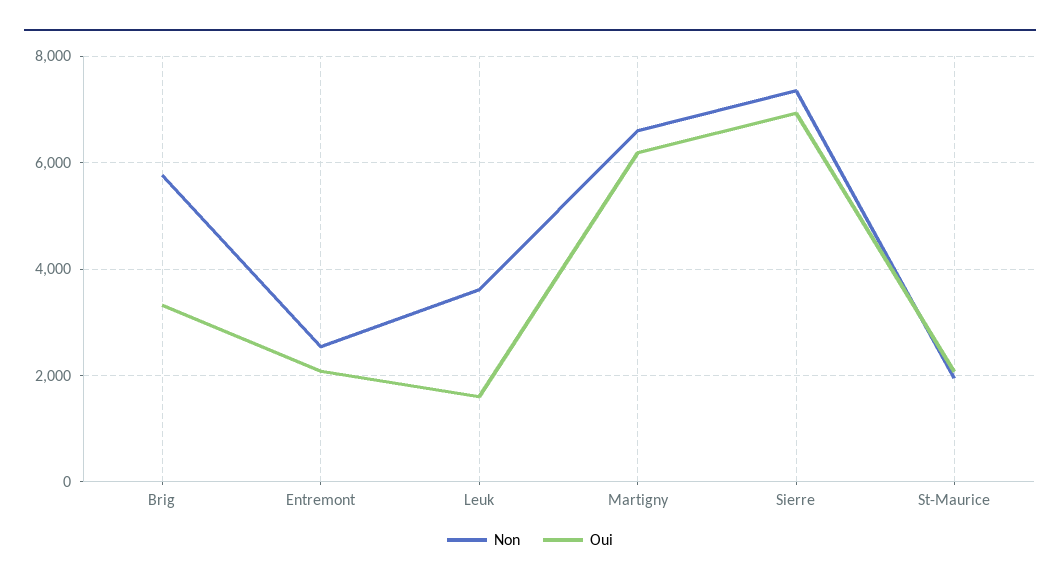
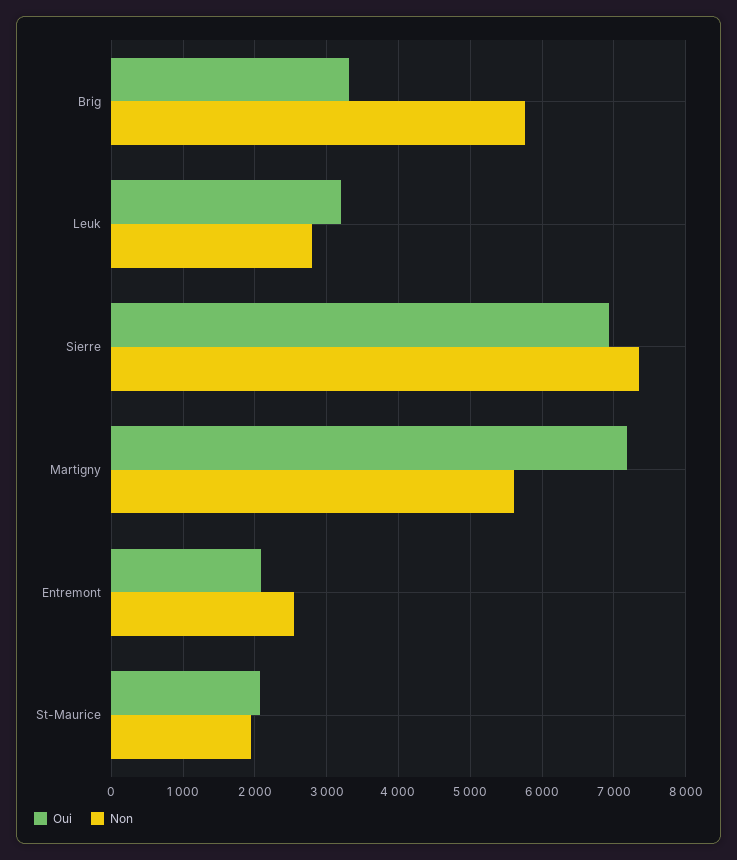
  {
    "Non": {
      "Brig": 5800,
      "Entremont": 2500,
-     "Leuk": 3600,
+     "Leuk": 2800,
-     "Martigny": 6600,
+     "Martigny": 5600,
      "Sierre": 7300,
      "St-Maurice": 1900
    },
    "Oui": {
      "Brig": 3300,
      "Entremont": 2100,
-     "Leuk": 1600,
+     "Leuk": 3200,
-     "Martigny": 6200,
+     "Martigny": 7200,
      "Sierre": 6900,
      "St-Maurice": 2100
    }
  }

